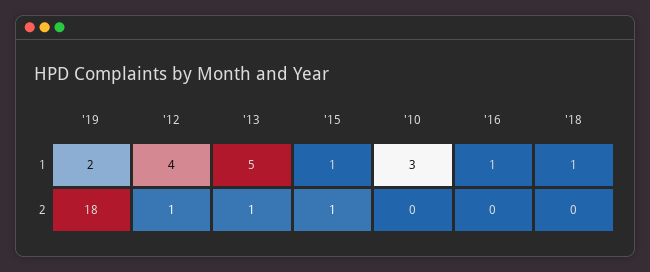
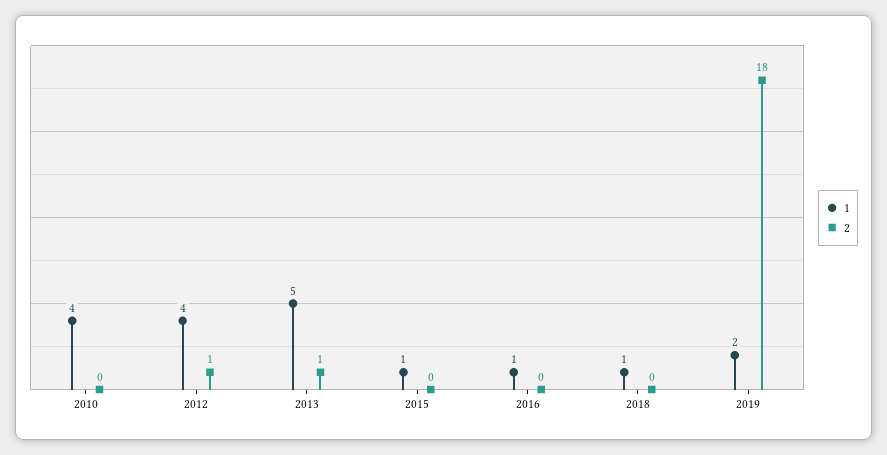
  {
    "1": {
      "'19": 2,
      "'12": 4,
      "'13": 5,
      "'15": 1,
-     "'10": 3,
+     "'10": 4,
      "'16": 1,
      "'18": 1
    },
    "2": {
      "'19": 18,
      "'12": 1,
      "'13": 1,
-     "'15": 1,
+     "'15": 0,
      "'10": 0,
      "'16": 0,
      "'18": 0
    }
  }

